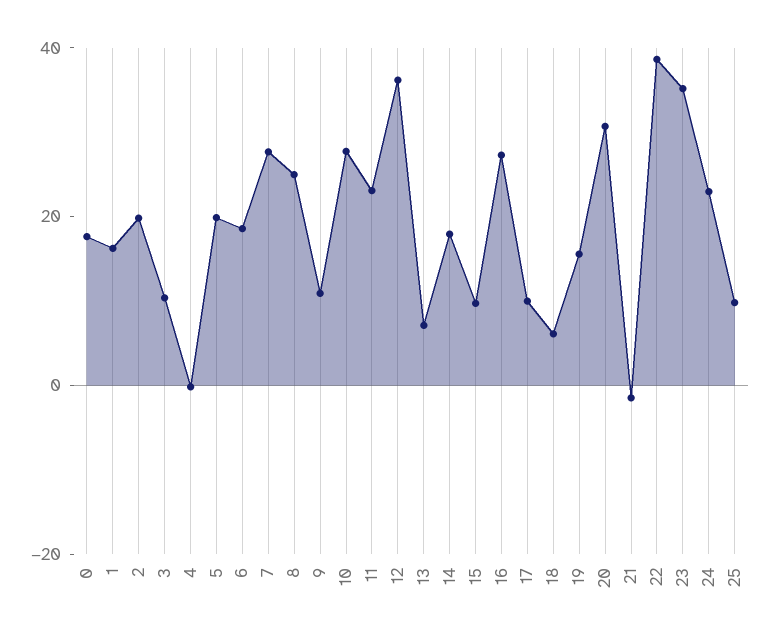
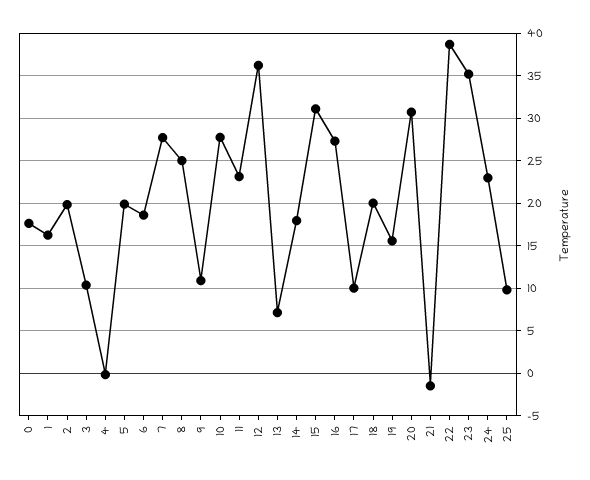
  {
    "0": 18,
    "1": 16,
    "2": 20,
    "3": 10,
    "4": 0,
    "5": 20,
    "6": 19,
    "7": 28,
    "8": 25,
    "9": 11,
    "10": 28,
    "11": 23,
    "12": 36,
    "13": 7,
    "14": 18,
-   "15": 10,
+   "15": 31,
    "16": 27,
    "17": 10,
-   "18": 5,
+   "18": 20,
    "19": 16,
    "20": 31,
    "21": -1,
    "22": 39,
    "23": 35,
    "24": 23,
    "25": 10
  }

